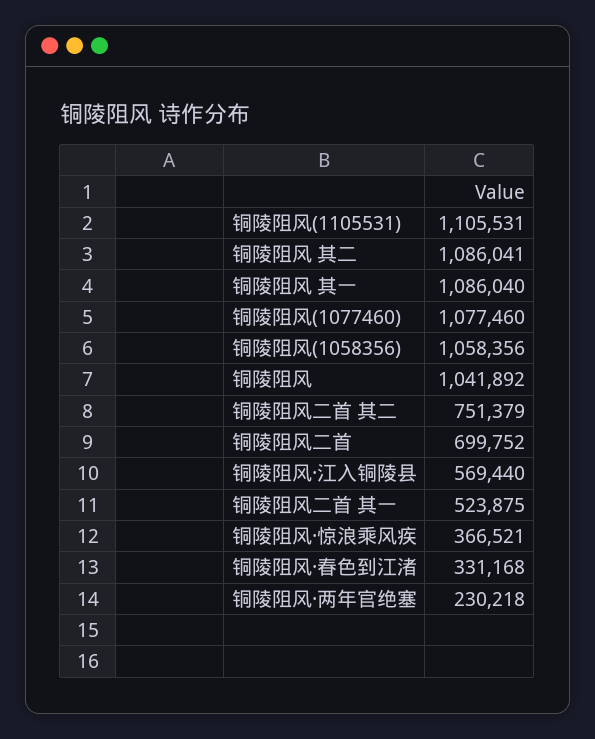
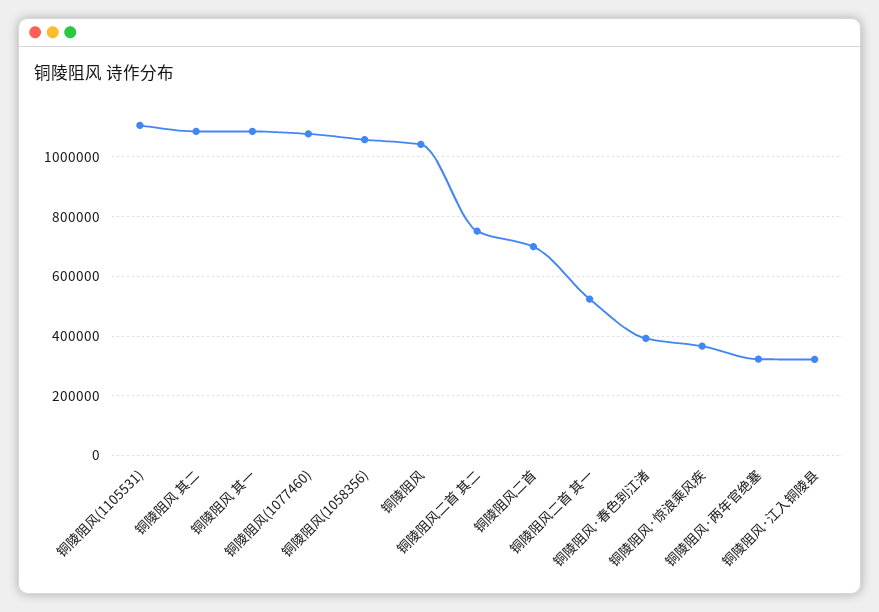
  {
    "铜陵阻风(1105531)": 1105531,
    "铜陵阻风 其二": 1086041,
    "铜陵阻风 其一": 1086040,
    "铜陵阻风(1077460)": 1077460,
    "铜陵阻风(1058356)": 1058356,
    "铜陵阻风": 1041892,
    "铜陵阻风二首 其二": 751379,
    "铜陵阻风二首": 699752,
-   "铜陵阻风·江入铜陵县": 569440,
+   "铜陵阻风·江入铜陵县": 325000,
    "铜陵阻风二首 其一": 523875,
    "铜陵阻风·惊浪乘风疾": 366521,
-   "铜陵阻风·春色到江渚": 331168,
+   "铜陵阻风·春色到江渚": 400000,
-   "铜陵阻风·两年官绝塞": 230218
+   "铜陵阻风·两年官绝塞": 325000
  }

